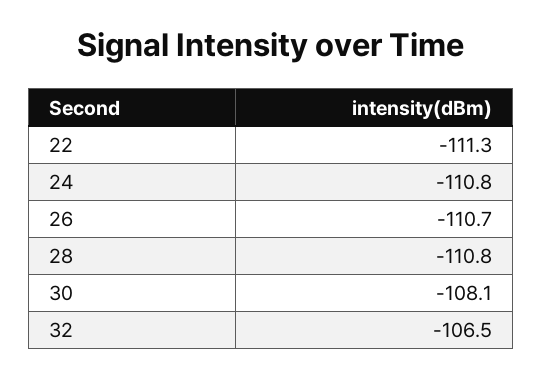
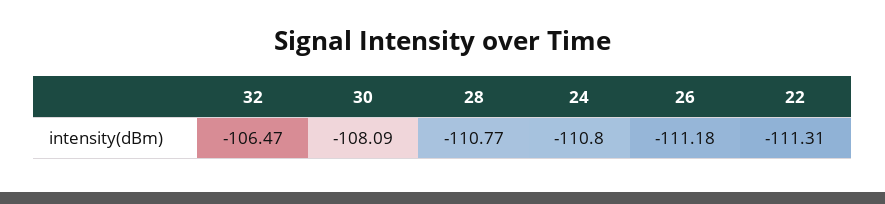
  {
    "22": -111.31,
    "24": -110.8,
-   "26": -110.7,
+   "26": -111.18,
    "28": -110.77,
    "30": -108.09,
    "32": -106.47
  }

